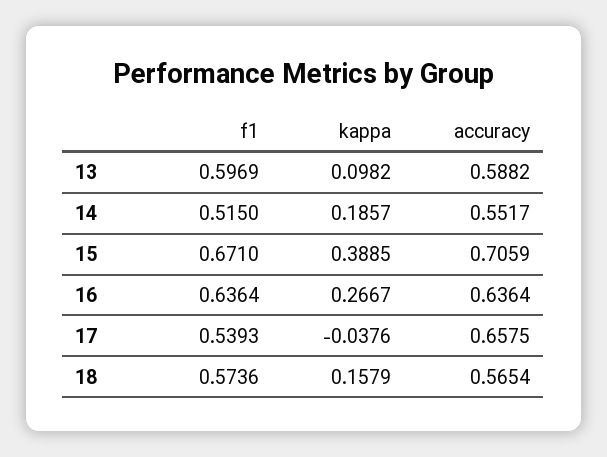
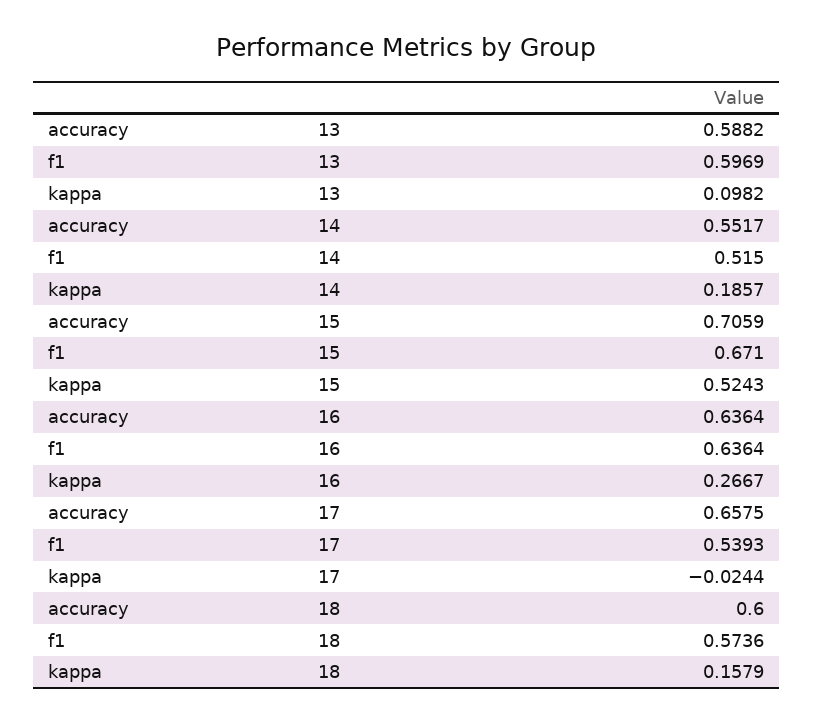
  {
    "f1": {
      "13": 0.5969,
      "14": 0.515,
      "15": 0.671,
      "16": 0.6364,
      "17": 0.5393,
      "18": 0.5736
    },
    "kappa": {
      "13": 0.0982,
      "14": 0.1857,
-     "15": 0.3885,
+     "15": 0.5243,
      "16": 0.2667,
-     "17": -0.0376,
+     "17": -0.0244,
      "18": 0.1579
    },
    "accuracy": {
      "13": 0.5882,
      "14": 0.5517,
      "15": 0.7059,
      "16": 0.6364,
      "17": 0.6575,
-     "18": 0.5654
+     "18": 0.6
    }
  }

